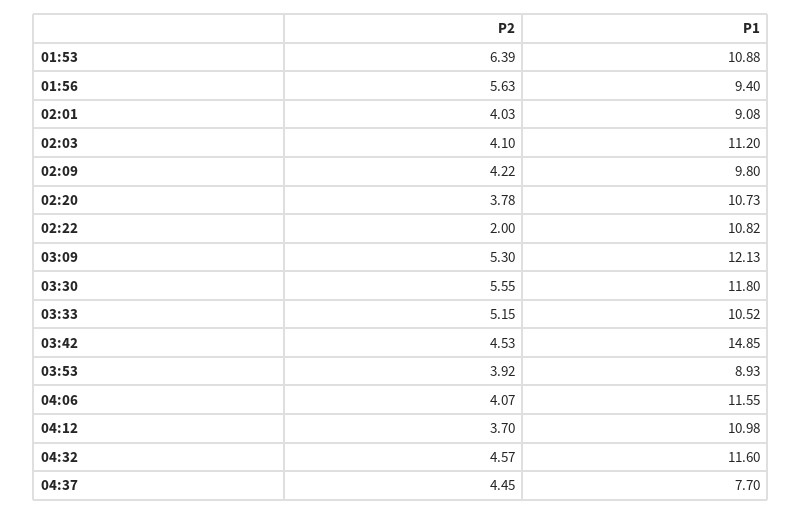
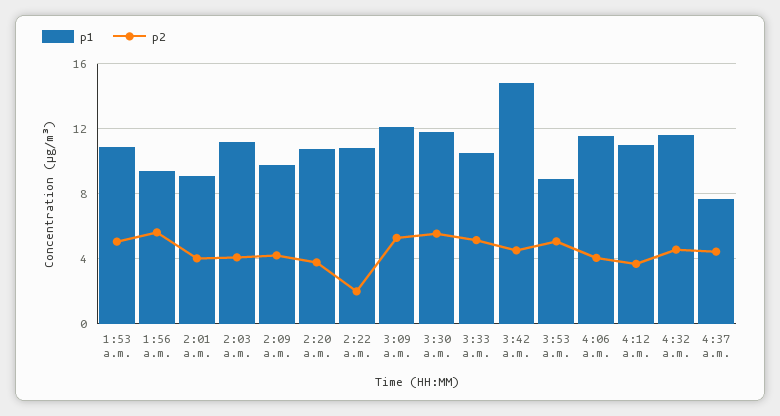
  {
    "P2": {
-     "01:53": 6.39,
+     "01:53": 5,
      "01:56": 5.63,
      "02:01": 4.03,
      "02:03": 4.1,
      "02:09": 4.22,
      "02:20": 3.78,
      "02:22": 2,
      "03:09": 5.3,
      "03:30": 5.55,
      "03:33": 5.15,
      "03:42": 4.53,
-     "03:53": 3.92,
+     "03:53": 5,
      "04:06": 4.07,
      "04:12": 3.7,
      "04:32": 4.57,
      "04:37": 4.45
    },
    "P1": {
      "01:53": 10.88,
      "01:56": 9.4,
      "02:01": 9.08,
      "02:03": 11.2,
      "02:09": 9.8,
      "02:20": 10.73,
      "02:22": 10.82,
      "03:09": 12.13,
      "03:30": 11.8,
      "03:33": 10.52,
      "03:42": 14.85,
      "03:53": 8.93,
      "04:06": 11.55,
      "04:12": 10.98,
      "04:32": 11.6,
      "04:37": 7.7
    }
  }

